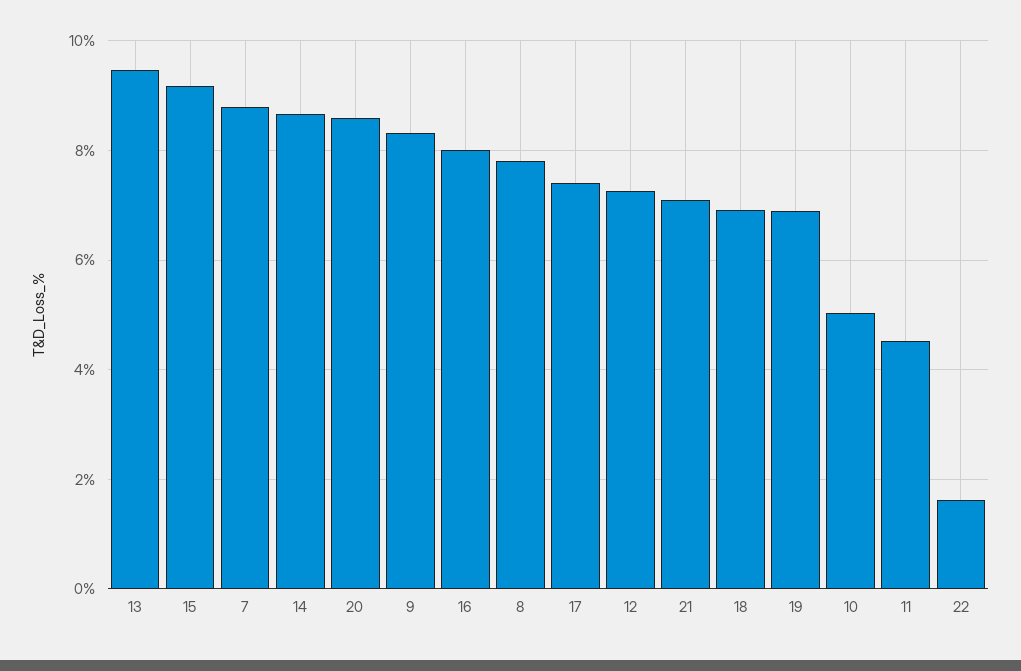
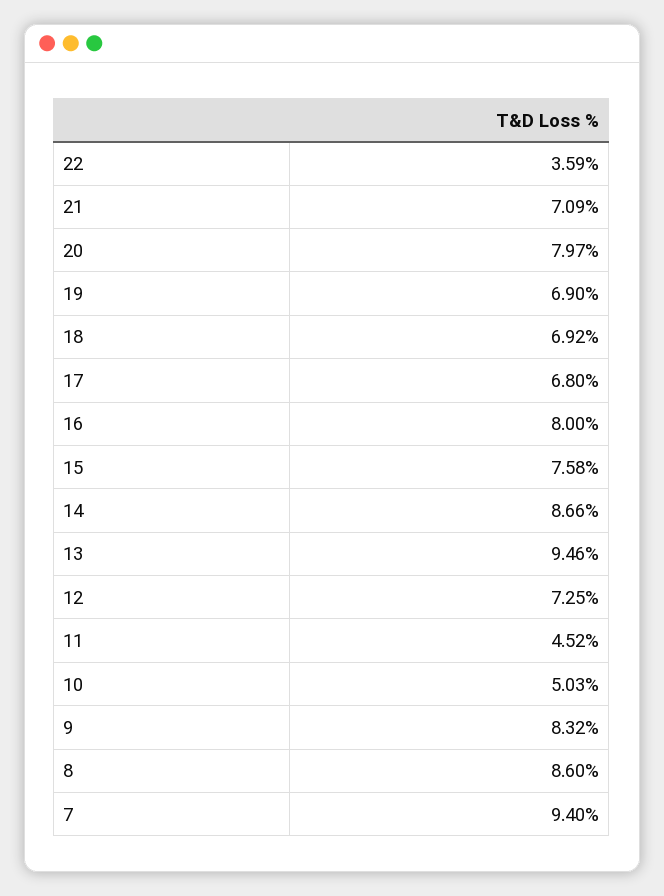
  {
    "13": 9.46,
-   "15": 9.2,
+   "15": 7.58,
-   "7": 8.8,
+   "7": 9.4,
    "14": 8.66,
-   "20": 8.6,
+   "20": 7.97,
    "9": 8.32,
    "16": 8,
-   "8": 7.8,
+   "8": 8.6,
-   "17": 7.4,
+   "17": 6.8,
    "12": 7.25,
    "21": 7.09,
    "18": 6.92,
    "19": 6.9,
    "10": 5.03,
    "11": 4.52,
-   "22": 1.6
+   "22": 3.59
  }

